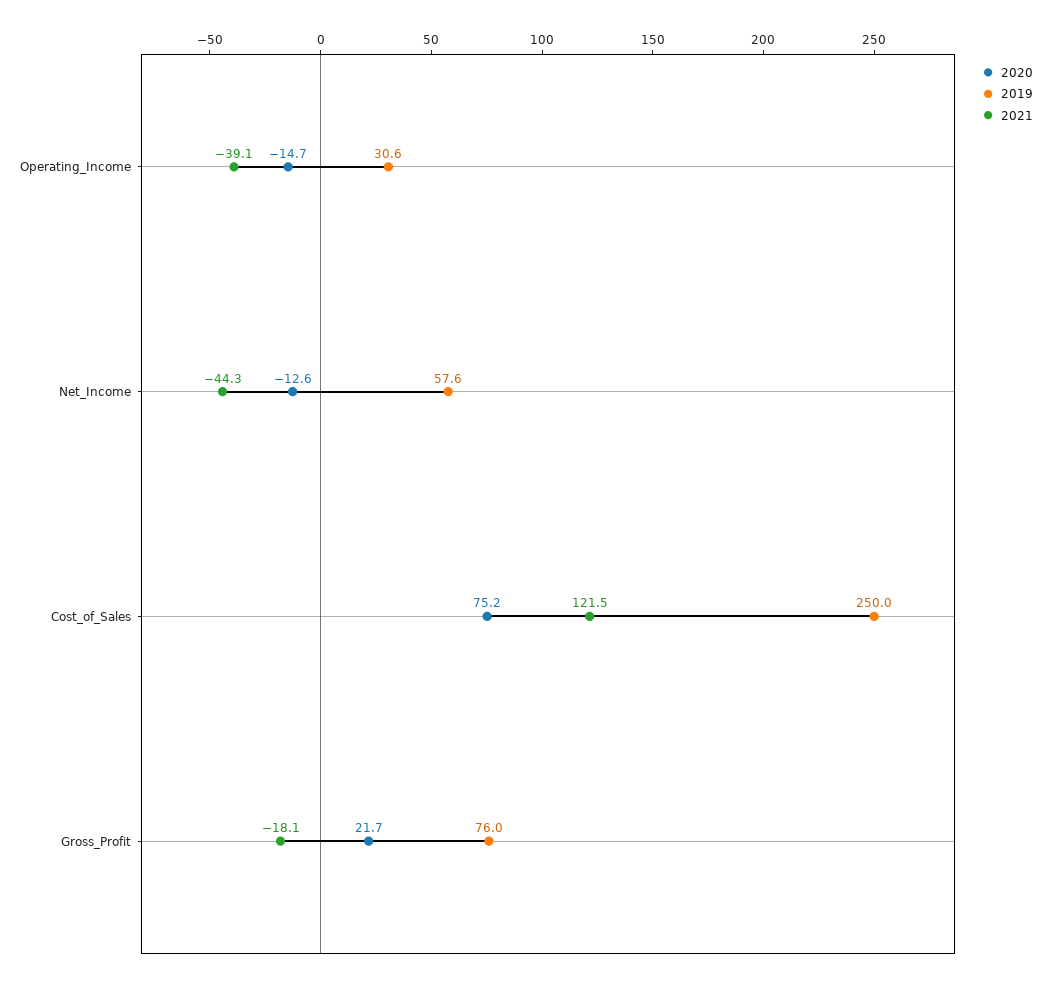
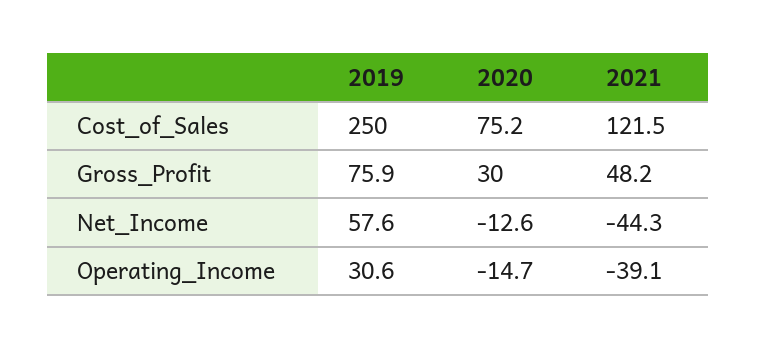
  {
    "2020": {
      "Operating_Income": -14.7,
      "Net_Income": -12.6,
      "Cost_of_Sales": 75.2,
-     "Gross_Profit": 21.7
+     "Gross_Profit": 30
    },
    "2019": {
      "Operating_Income": 30.6,
      "Net_Income": 57.6,
      "Cost_of_Sales": 250,
-     "Gross_Profit": 76
+     "Gross_Profit": 75.9
    },
    "2021": {
      "Operating_Income": -39.1,
      "Net_Income": -44.3,
      "Cost_of_Sales": 121.5,
-     "Gross_Profit": -18.1
+     "Gross_Profit": 48.2
    }
  }

